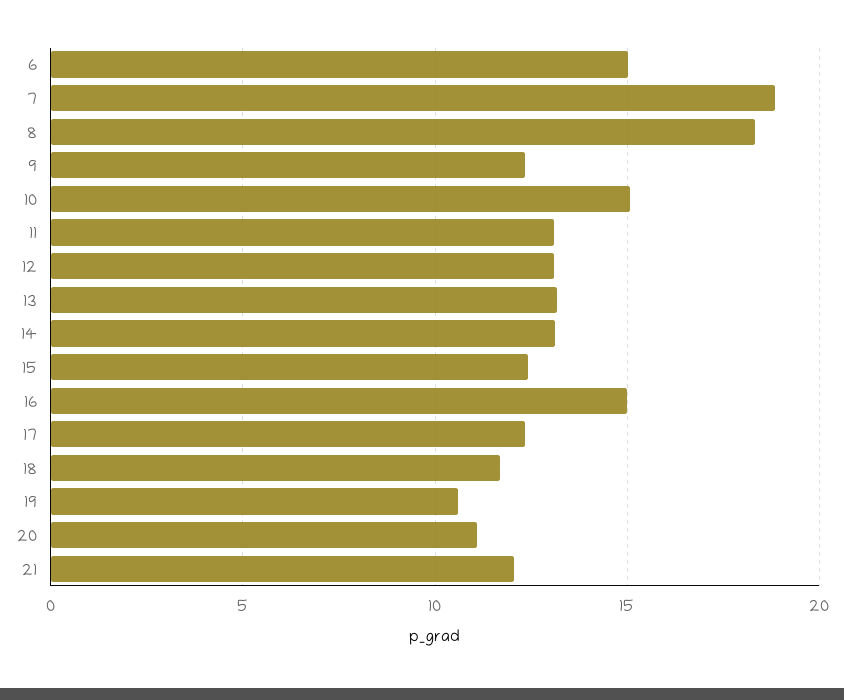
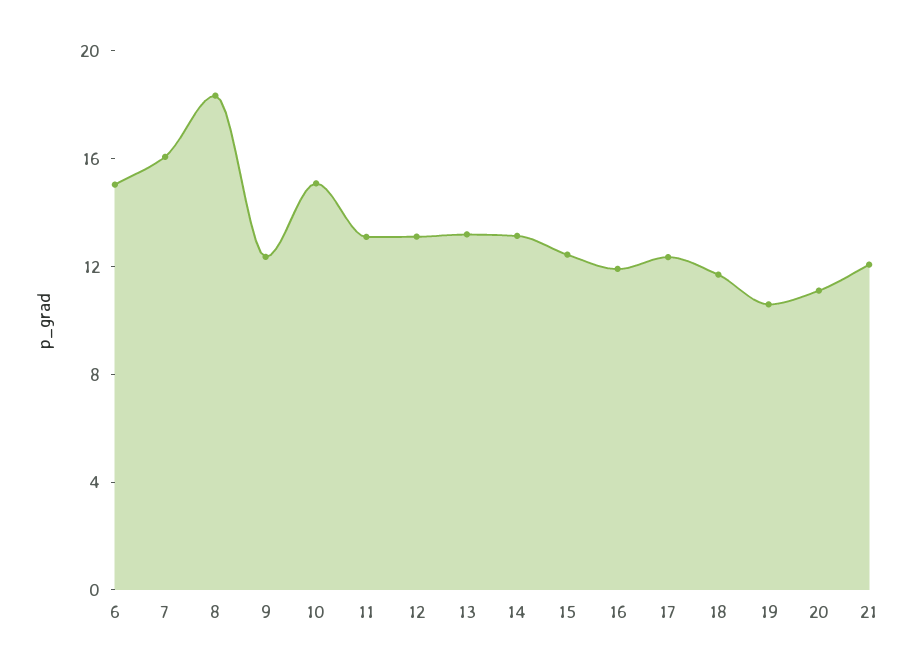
  {
    "6": 15,
-   "7": 19,
+   "7": 16,
    "8": 18.5,
    "9": 12.5,
    "10": 15,
    "11": 13,
    "12": 13,
    "13": 13,
    "14": 13,
    "15": 12.5,
-   "16": 15,
+   "16": 12,
    "17": 12.5,
    "18": 11.5,
    "19": 10.5,
    "20": 11,
    "21": 12
  }

